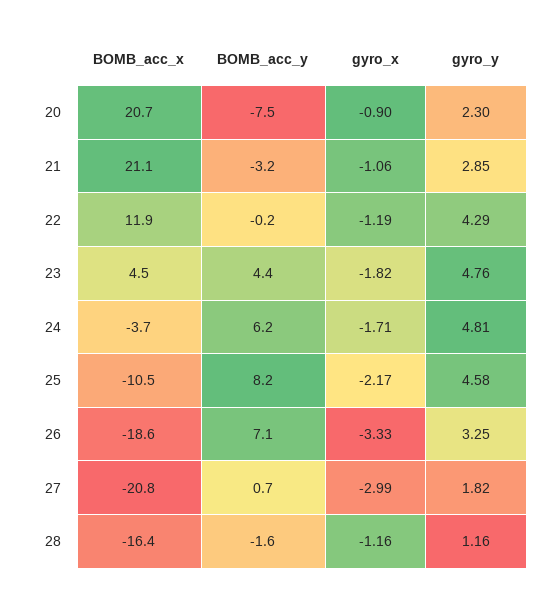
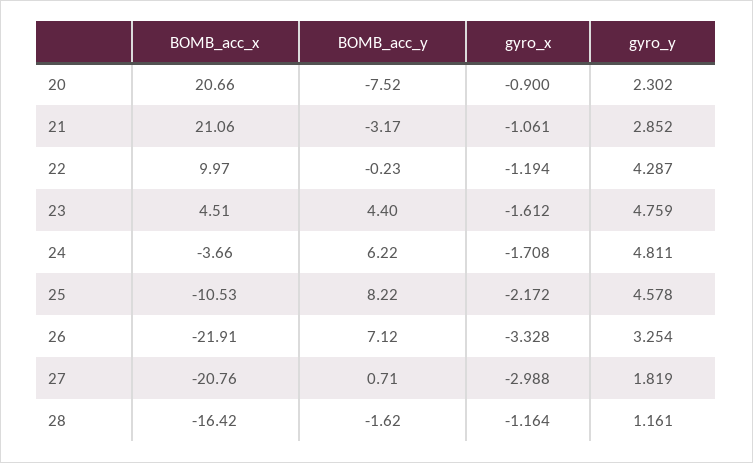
  {
    "BOMB_acc_x": {
      "20": 20.66,
      "21": 21.06,
-     "22": 11.9,
+     "22": 9.97,
      "23": 4.51,
      "24": -3.66,
      "25": -10.53,
-     "26": -18.6,
+     "26": -21.91,
      "27": -20.76,
      "28": -16.42
    },
    "BOMB_acc_y": {
      "20": -7.52,
      "21": -3.17,
      "22": -0.23,
      "23": 4.4,
      "24": 6.22,
      "25": 8.22,
      "26": 7.12,
      "27": 0.71,
      "28": -1.62
    },
    "gyro_x": {
      "20": -0.9,
      "21": -1.061,
      "22": -1.194,
-     "23": -1.82,
+     "23": -1.612,
      "24": -1.708,
      "25": -2.172,
      "26": -3.328,
      "27": -2.988,
      "28": -1.164
    },
    "gyro_y": {
      "20": 2.302,
      "21": 2.852,
      "22": 4.287,
      "23": 4.759,
      "24": 4.811,
      "25": 4.578,
      "26": 3.254,
      "27": 1.819,
      "28": 1.161
    }
  }

